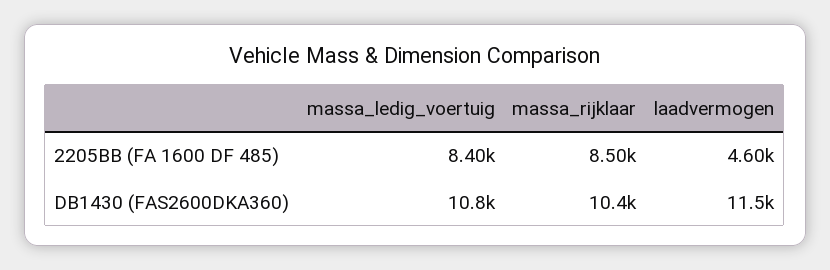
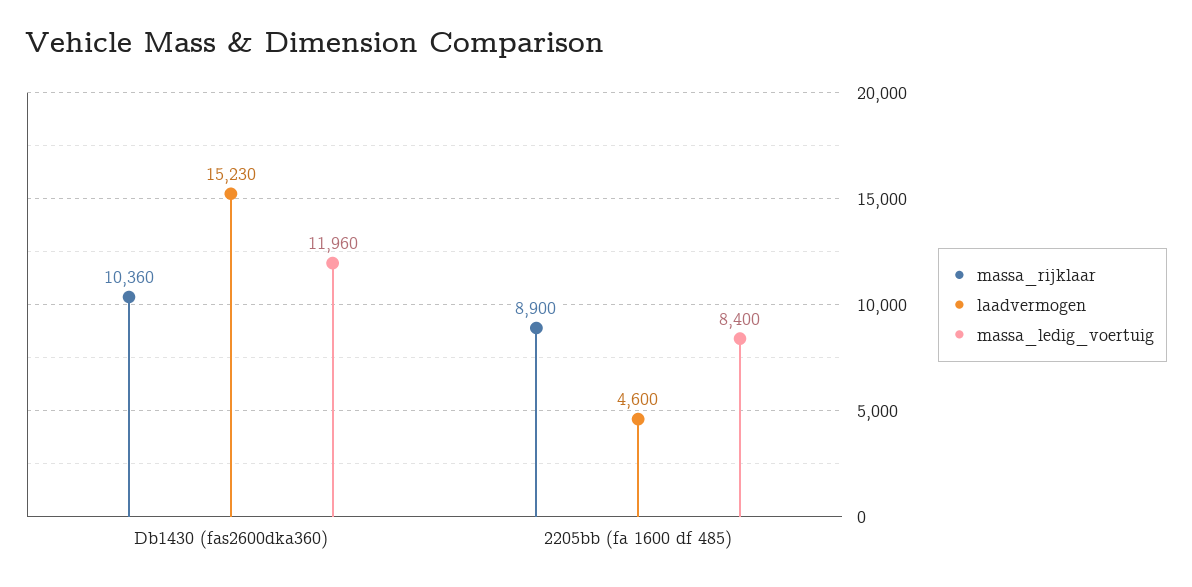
  {
    "massa_ledig_voertuig": {
      "2205BB (FA 1600 DF 485)": 8400,
-     "DB1430 (FAS2600DKA360)": 10800
+     "DB1430 (FAS2600DKA360)": 11960
    },
    "massa_rijklaar": {
-     "2205BB (FA 1600 DF 485)": 8500,
+     "2205BB (FA 1600 DF 485)": 8900,
      "DB1430 (FAS2600DKA360)": 10360
    },
    "laadvermogen": {
      "2205BB (FA 1600 DF 485)": 4600,
-     "DB1430 (FAS2600DKA360)": 11500
+     "DB1430 (FAS2600DKA360)": 15230
    }
  }

